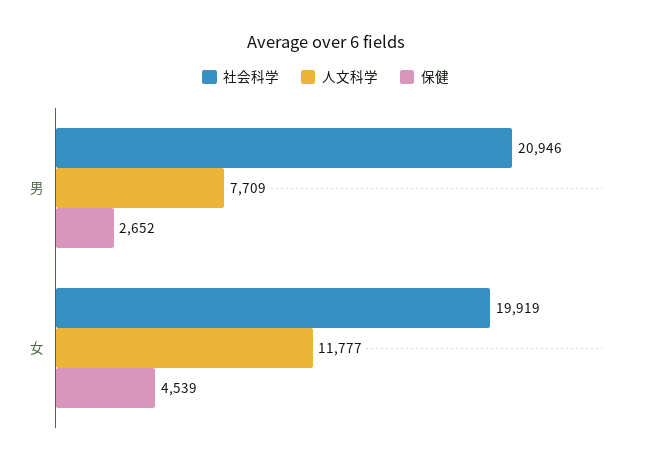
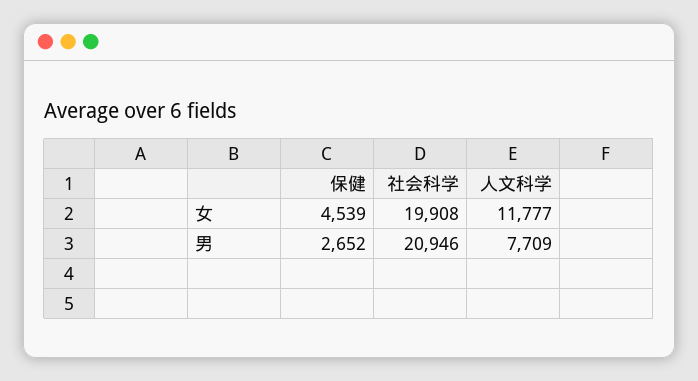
  {
    "社会科学": {
      "男": 20946,
-     "女": 19919
+     "女": 19908
    },
    "人文科学": {
      "男": 7709,
      "女": 11777
    },
    "保健": {
      "男": 2652,
      "女": 4539
    }
  }

